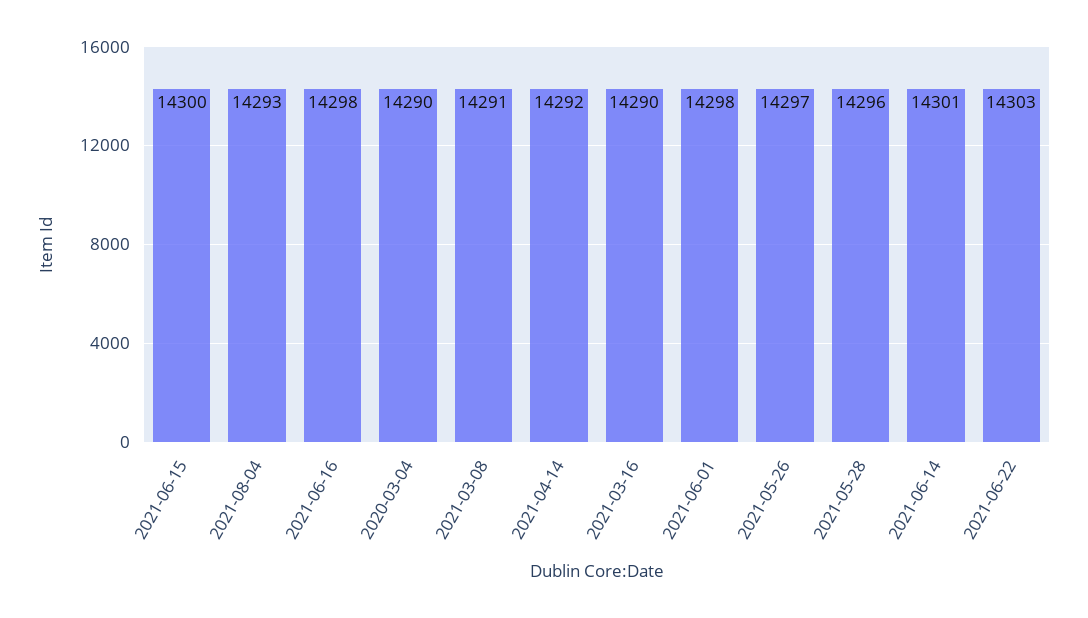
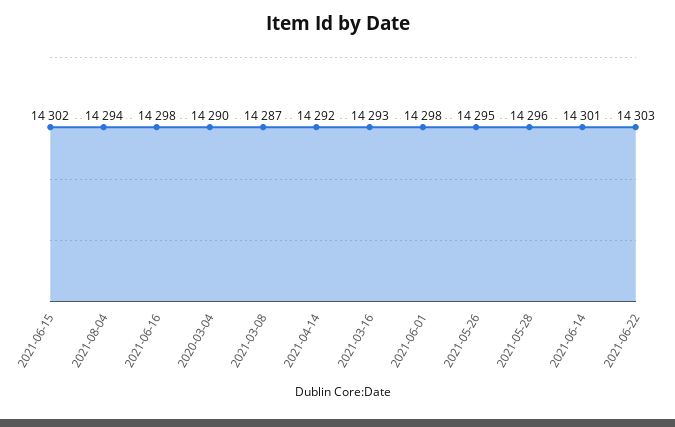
  {
-   "2021-06-15": 14300,
+   "2021-06-15": 14302,
-   "2021-08-04": 14293,
+   "2021-08-04": 14294,
    "2021-06-16": 14298,
    "2020-03-04": 14290,
-   "2021-03-08": 14291,
+   "2021-03-08": 14287,
    "2021-04-14": 14292,
-   "2021-03-16": 14290,
+   "2021-03-16": 14293,
    "2021-06-01": 14298,
-   "2021-05-26": 14297,
+   "2021-05-26": 14295,
    "2021-05-28": 14296,
    "2021-06-14": 14301,
    "2021-06-22": 14303
  }

